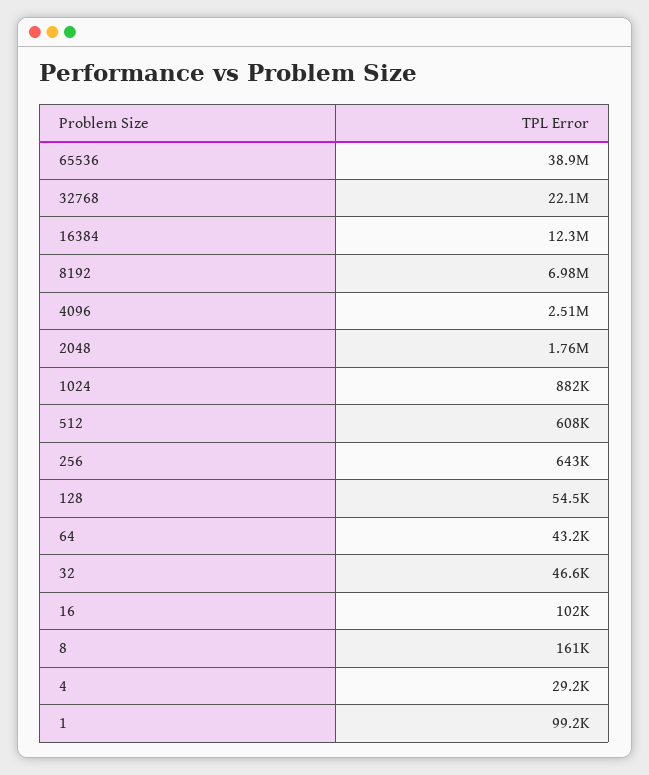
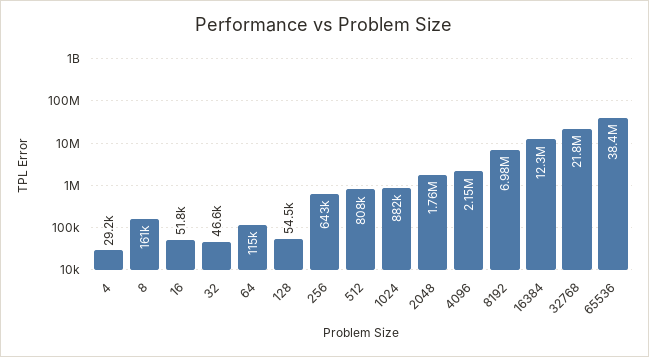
  {
-   "65536": 38900000,
+   "65536": 38400000,
-   "32768": 22100000,
+   "32768": 21800000,
    "16384": 12300000,
    "8192": 6980000,
-   "4096": 2510000,
+   "4096": 2150000,
    "2048": 1760000,
    "1024": 882000,
-   "512": 608000,
+   "512": 808000,
    "256": 643000,
    "128": 54500,
-   "64": 43200,
+   "64": 115000,
    "32": 46600,
-   "16": 102000,
+   "16": 51800,
    "8": 161000,
-   "4": 29200,
+   "4": 29200
-   "1": 99200
  }

